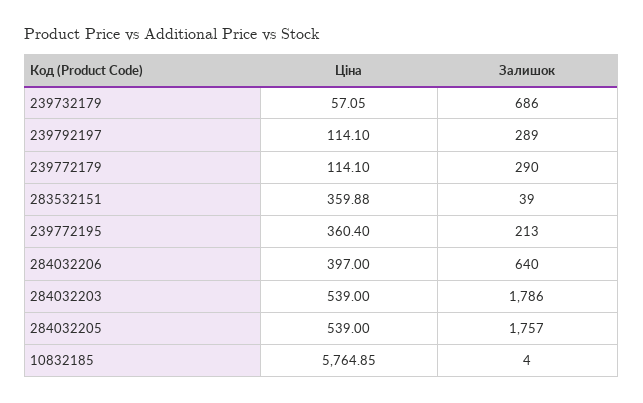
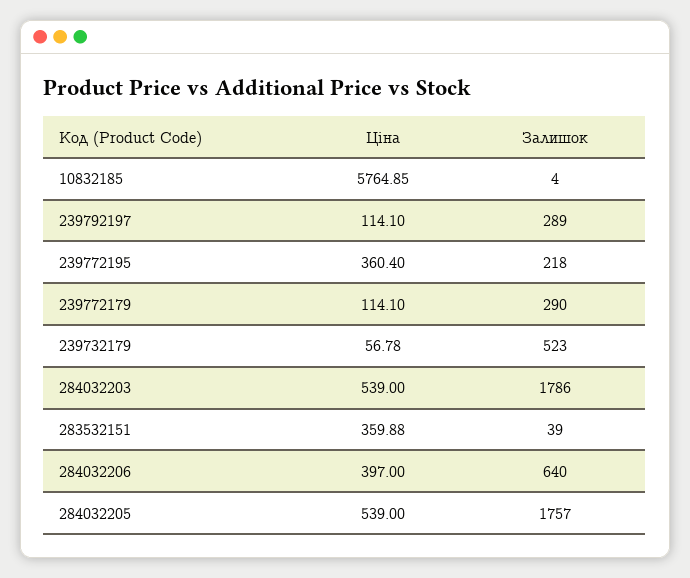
  {
    "Ціна": {
-     "239732179": 57.05,
+     "239732179": 56.78,
      "239792197": 114.1,
      "239772179": 114.1,
      "283532151": 359.88,
      "239772195": 360.4,
      "284032206": 397,
      "284032203": 539,
      "284032205": 539,
      "10832185": 5764.85
    },
    "Залишок": {
-     "239732179": 686,
+     "239732179": 523,
      "239792197": 289,
      "239772179": 290,
      "283532151": 39,
-     "239772195": 213,
+     "239772195": 218,
      "284032206": 640,
      "284032203": 1786,
      "284032205": 1757,
      "10832185": 4
    }
  }

